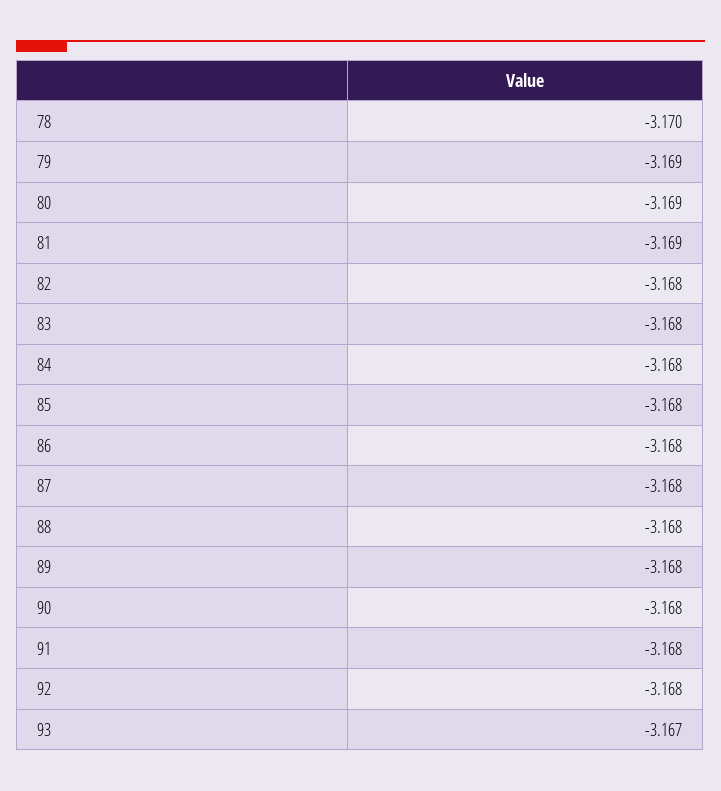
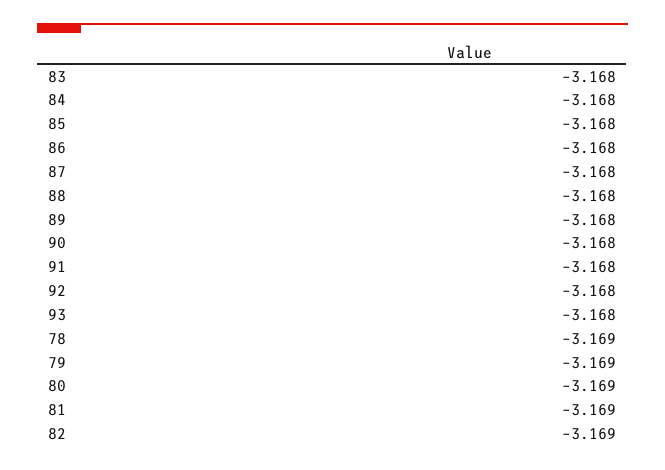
  {
-   "78": -3.17,
+   "78": -3.169,
    "79": -3.169,
    "80": -3.169,
    "81": -3.169,
-   "82": -3.168,
+   "82": -3.169,
    "83": -3.168,
    "84": -3.168,
    "85": -3.168,
    "86": -3.168,
    "87": -3.168,
    "88": -3.168,
    "89": -3.168,
    "90": -3.168,
    "91": -3.168,
    "92": -3.168,
-   "93": -3.167
+   "93": -3.168
  }

